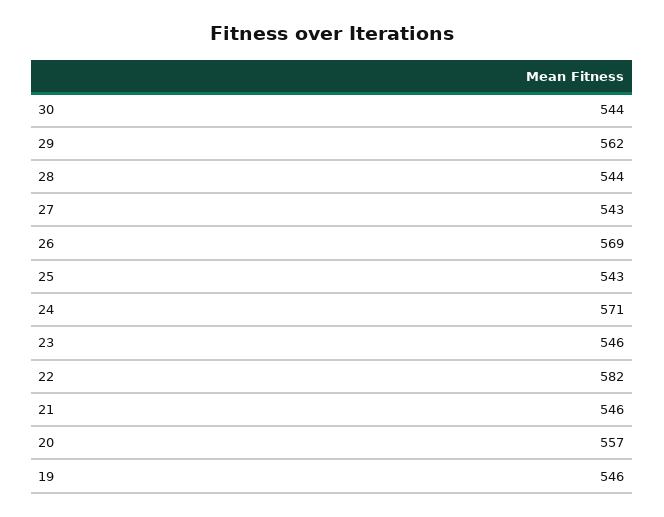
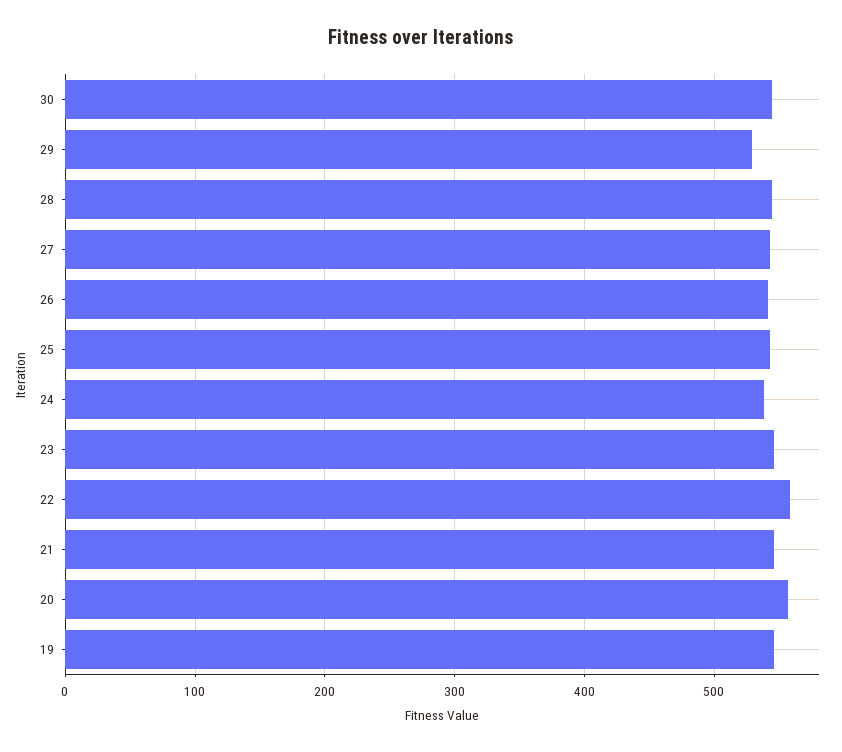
  {
    "30": 544,
-   "29": 562,
+   "29": 530,
    "28": 544,
    "27": 543,
-   "26": 569,
+   "26": 540,
    "25": 543,
-   "24": 571,
+   "24": 540,
    "23": 546,
-   "22": 582,
+   "22": 560,
    "21": 546,
    "20": 557,
    "19": 546
  }

